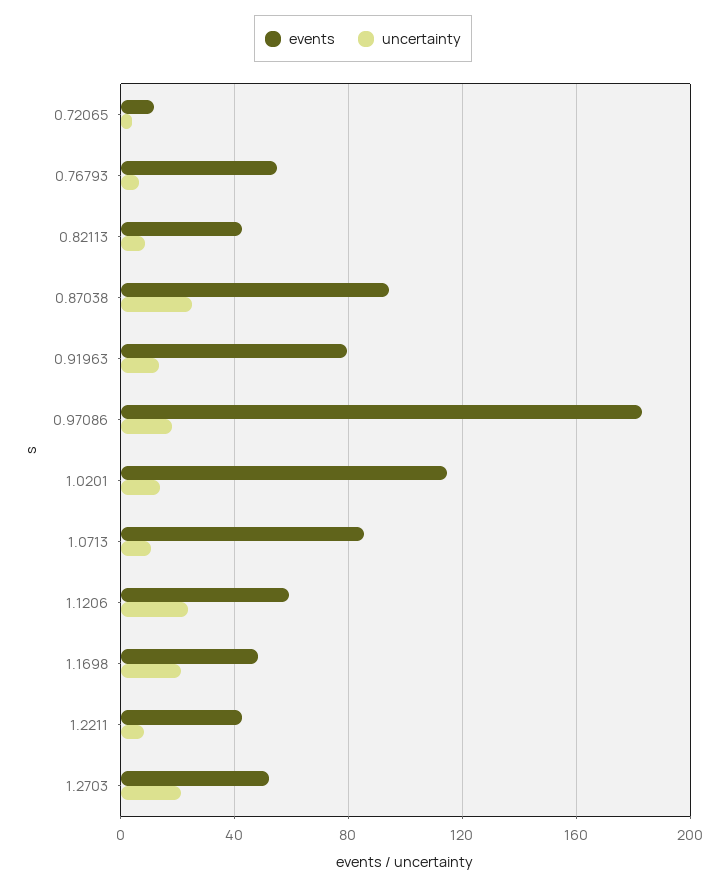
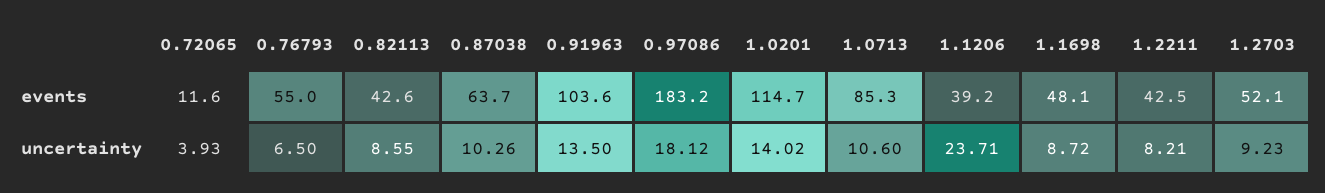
  {
    "events": {
      "0.72065": 11.6,
      "0.76793": 55,
      "0.82113": 42.6,
-     "0.87038": 95,
+     "0.87038": 63.7,
-     "0.91963": 80,
+     "0.91963": 103.6,
      "0.97086": 183.2,
      "1.0201": 114.7,
      "1.0713": 85.3,
-     "1.1206": 60,
+     "1.1206": 39.2,
      "1.1698": 48.1,
      "1.2211": 42.5,
      "1.2703": 52.1
    },
    "uncertainty": {
      "0.72065": 3.93,
      "0.76793": 6.5,
      "0.82113": 8.55,
-     "0.87038": 25,
+     "0.87038": 10.26,
      "0.91963": 13.5,
      "0.97086": 18.12,
      "1.0201": 14.02,
      "1.0713": 10.6,
      "1.1206": 23.71,
-     "1.1698": 20,
+     "1.1698": 8.72,
      "1.2211": 8.21,
-     "1.2703": 20
+     "1.2703": 9.23
    }
  }

